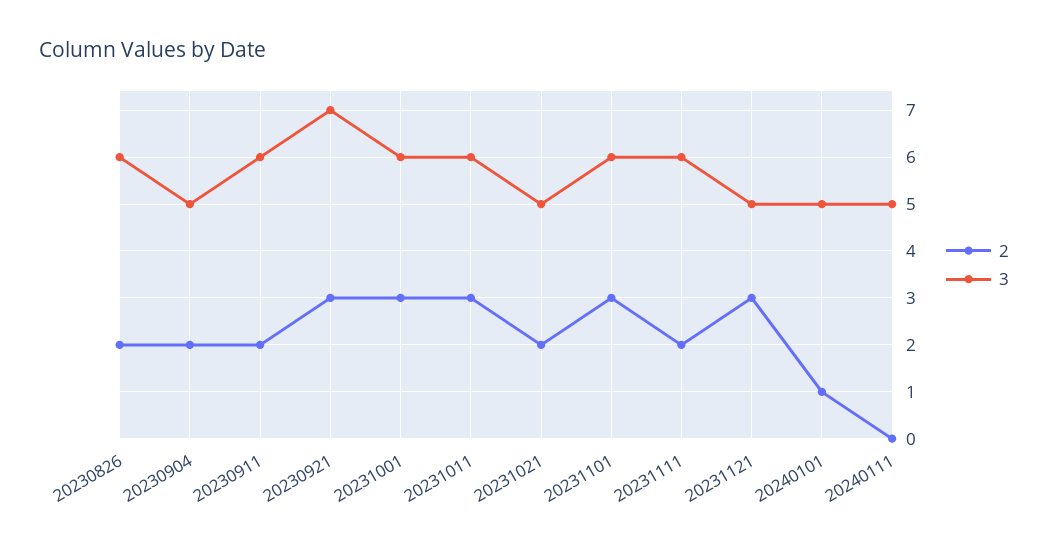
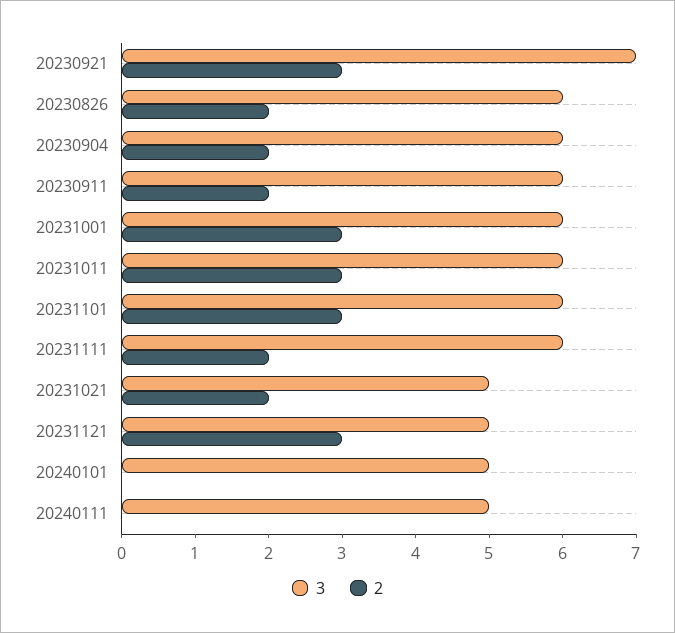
  {
    "2": {
      "20230826": 2,
      "20230904": 2,
      "20230911": 2,
      "20230921": 3,
      "20231001": 3,
      "20231011": 3,
      "20231021": 2,
      "20231101": 3,
      "20231111": 2,
      "20231121": 3,
-     "20240101": 1,
+     "20240101": 0,
      "20240111": 0
    },
    "3": {
      "20230826": 6,
-     "20230904": 5,
+     "20230904": 6,
      "20230911": 6,
      "20230921": 7,
      "20231001": 6,
      "20231011": 6,
      "20231021": 5,
      "20231101": 6,
      "20231111": 6,
      "20231121": 5,
      "20240101": 5,
      "20240111": 5
    }
  }

